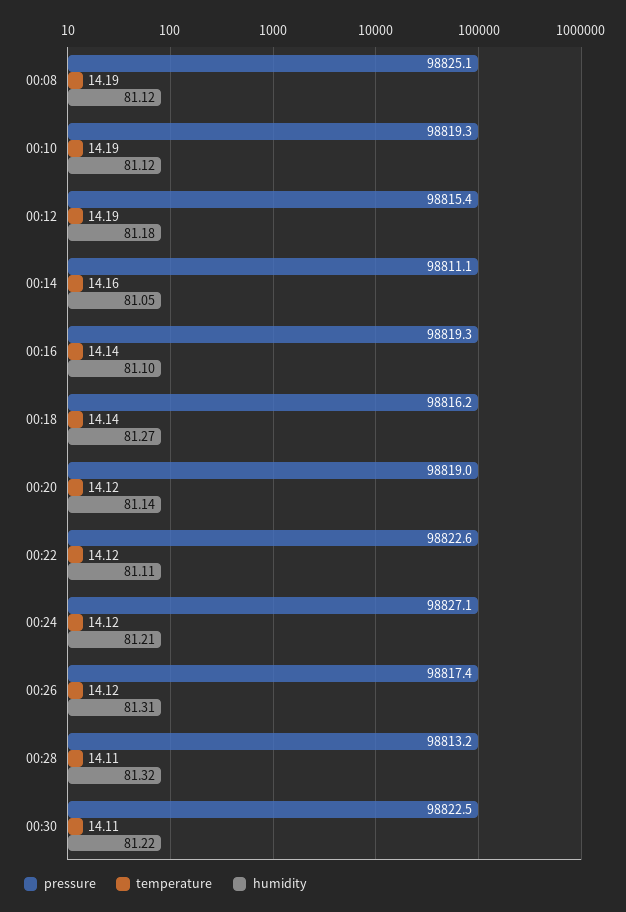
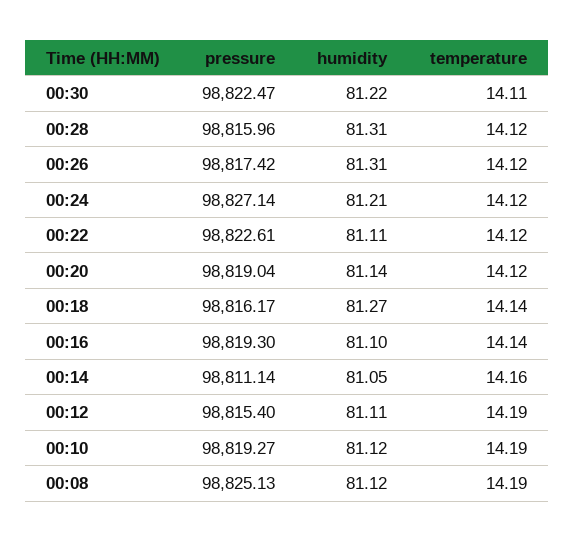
  {
    "pressure": {
      "00:08": 98825.13,
      "00:10": 98819.27,
      "00:12": 98815.4,
      "00:14": 98811.14,
      "00:16": 98819.3,
      "00:18": 98816.17,
      "00:20": 98819.04,
      "00:22": 98822.61,
      "00:24": 98827.14,
      "00:26": 98817.42,
-     "00:28": 98813.2,
+     "00:28": 98815.96,
      "00:30": 98822.47
    },
    "temperature": {
      "00:08": 14.19,
      "00:10": 14.19,
      "00:12": 14.19,
      "00:14": 14.16,
      "00:16": 14.14,
      "00:18": 14.14,
      "00:20": 14.12,
      "00:22": 14.12,
      "00:24": 14.12,
      "00:26": 14.12,
-     "00:28": 14.11,
+     "00:28": 14.12,
      "00:30": 14.11
    },
    "humidity": {
      "00:08": 81.12,
      "00:10": 81.12,
-     "00:12": 81.18,
+     "00:12": 81.11,
      "00:14": 81.05,
      "00:16": 81.1,
      "00:18": 81.27,
      "00:20": 81.14,
      "00:22": 81.11,
      "00:24": 81.21,
      "00:26": 81.31,
-     "00:28": 81.32,
+     "00:28": 81.31,
      "00:30": 81.22
    }
  }

